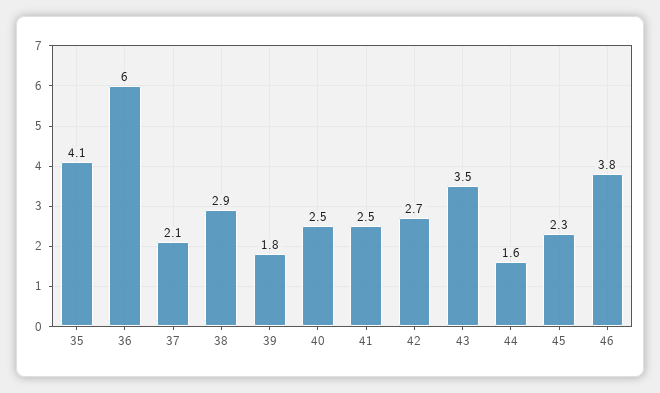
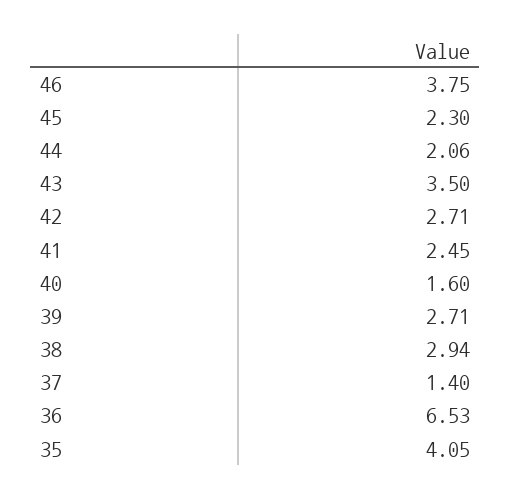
  {
    "35": 4.05,
-   "36": 6,
+   "36": 6.53,
-   "37": 2.1,
+   "37": 1.4,
    "38": 2.94,
-   "39": 1.8,
+   "39": 2.71,
-   "40": 2.5,
+   "40": 1.6,
    "41": 2.45,
    "42": 2.71,
    "43": 3.5,
-   "44": 1.6,
+   "44": 2.06,
    "45": 2.3,
    "46": 3.75
  }

